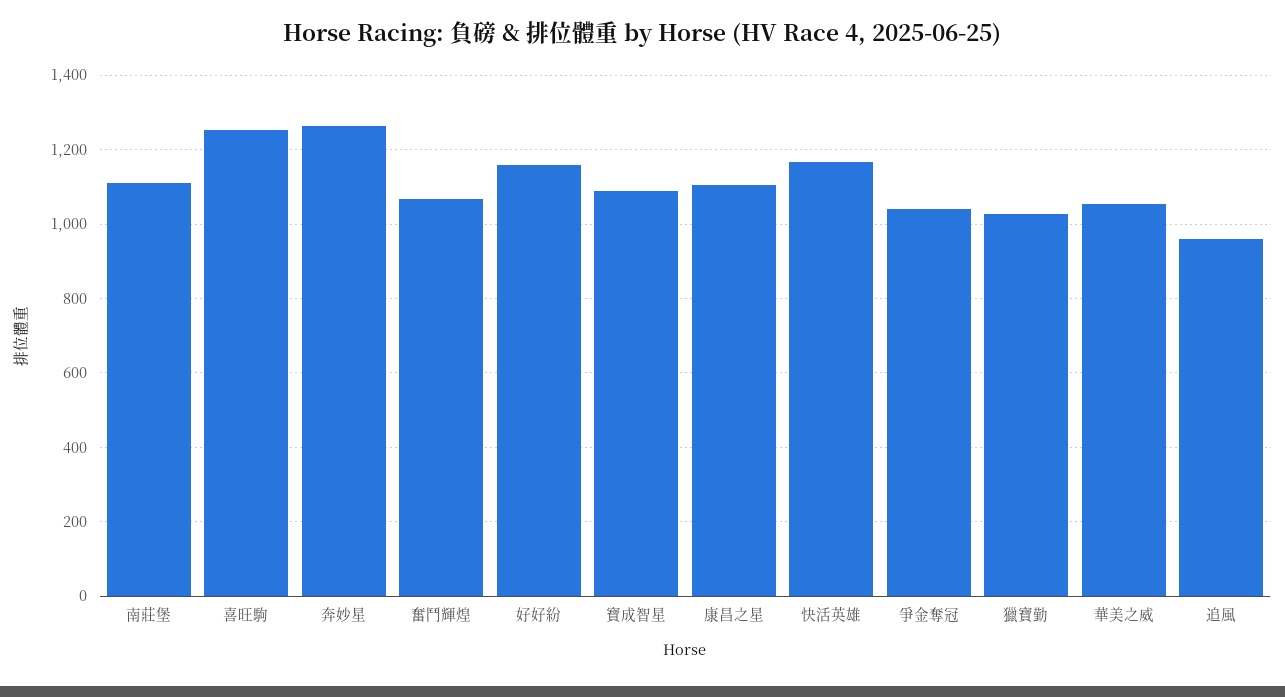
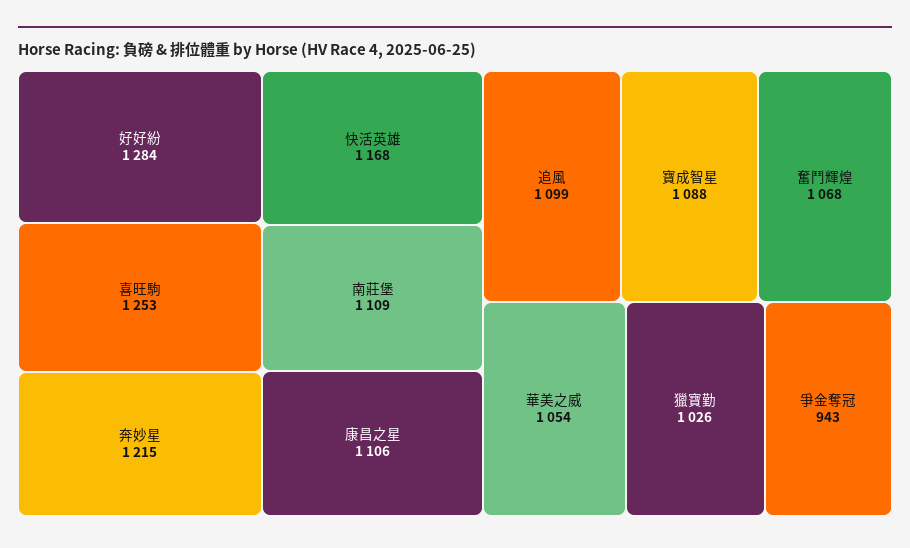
  {
    "南莊堡": 1109,
    "喜旺駒": 1253,
-   "奔妙星": 1260,
+   "奔妙星": 1215,
    "奮鬥輝煌": 1068,
-   "好好紛": 1160,
+   "好好紛": 1284,
    "寶成智星": 1088,
    "康昌之星": 1106,
    "快活英雄": 1168,
-   "爭金奪冠": 1040,
+   "爭金奪冠": 943,
    "獵寶勤": 1026,
    "華美之威": 1054,
-   "追風": 960
+   "追風": 1099
  }

